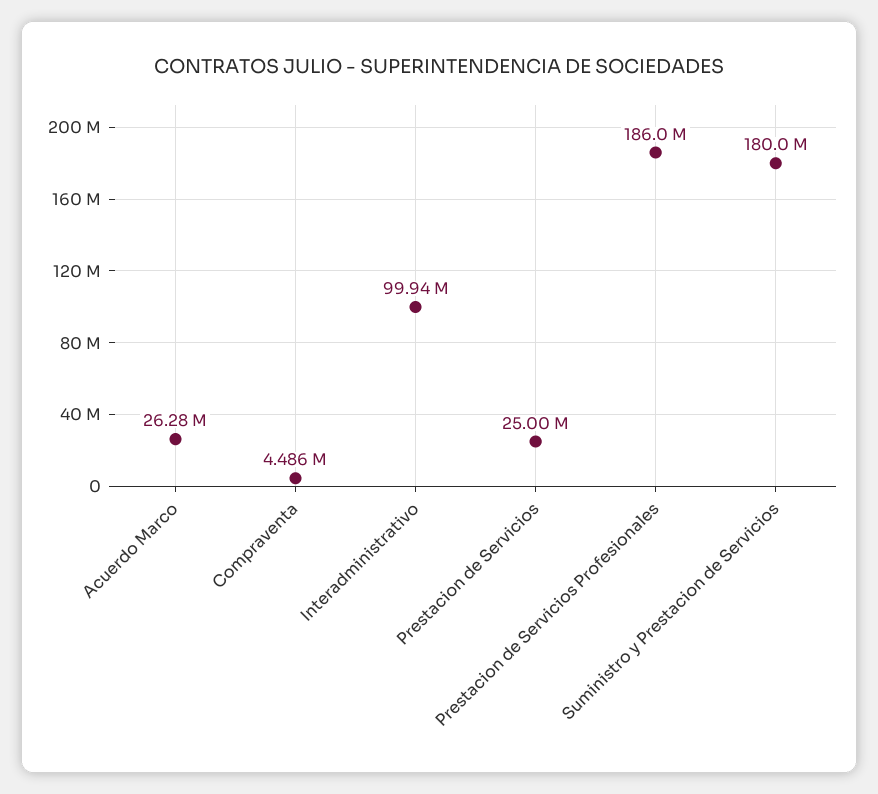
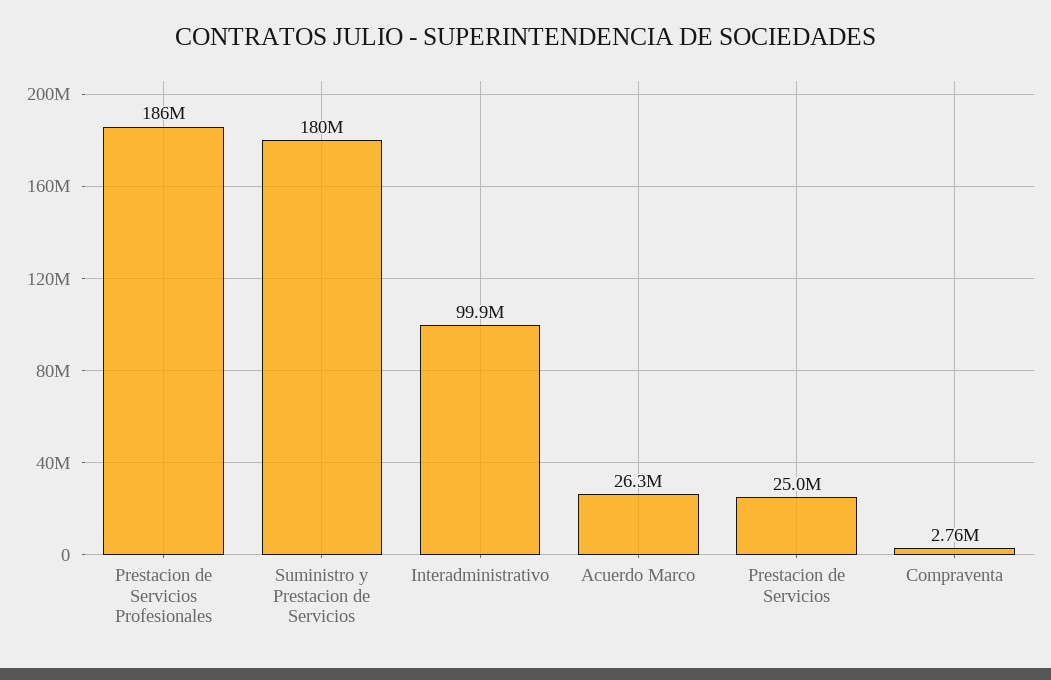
  {
    "Acuerdo Marco": 26280000,
-   "Compraventa": 4486000,
+   "Compraventa": 2760000,
    "Interadministrativo": 99940000,
    "Prestacion de Servicios": 25000000,
    "Prestacion de Servicios Profesionales": 186000000,
    "Suministro y Prestacion de Servicios": 180000000
  }

